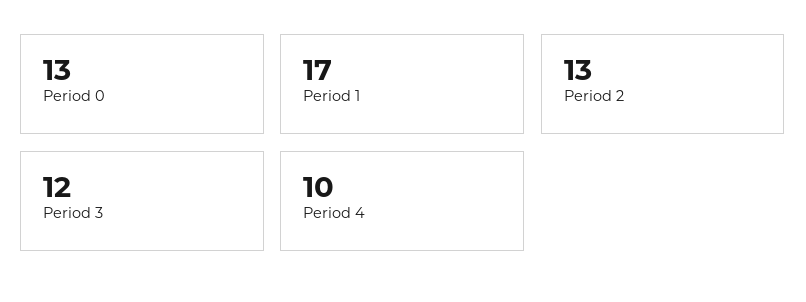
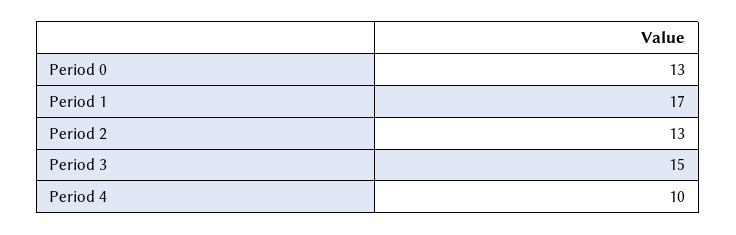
  {
    "Period 0": 13,
    "Period 1": 17,
    "Period 2": 13,
-   "Period 3": 12,
+   "Period 3": 15,
    "Period 4": 10
  }

